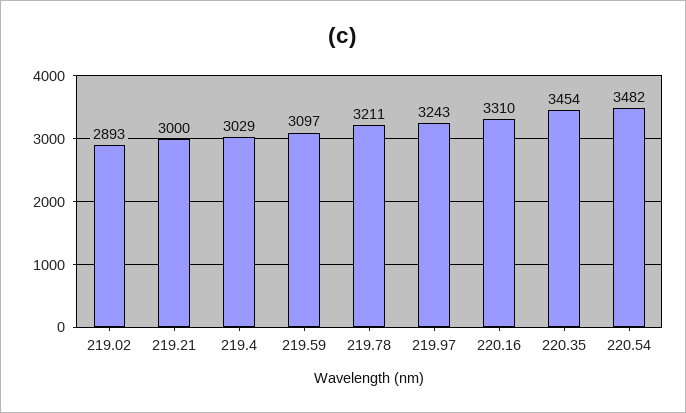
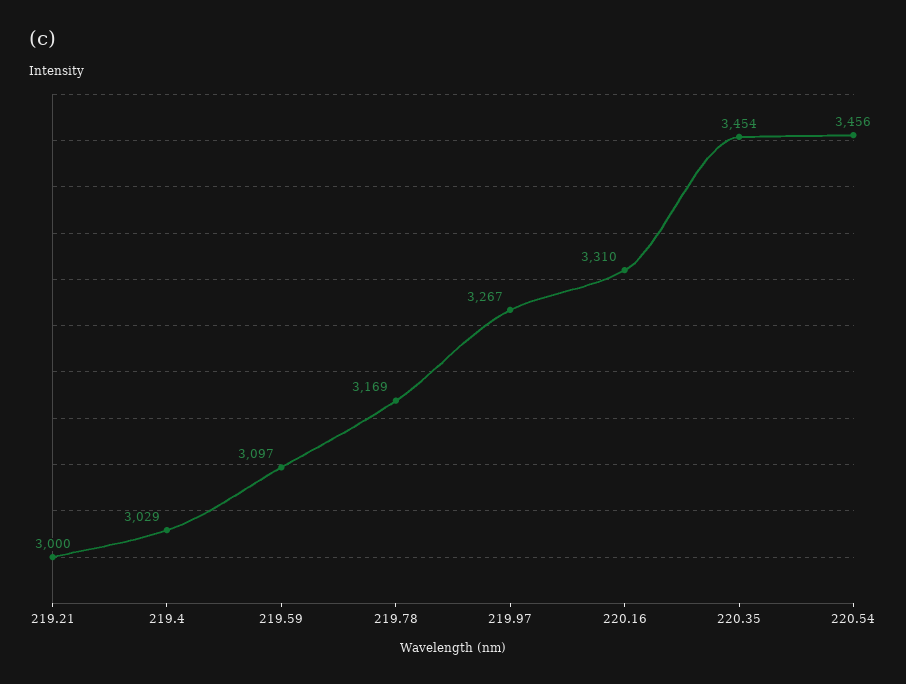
  {
-   "219.02": 2893,
    "219.21": 3000,
    "219.4": 3029,
    "219.59": 3097,
-   "219.78": 3211,
+   "219.78": 3169,
-   "219.97": 3243,
+   "219.97": 3267,
    "220.16": 3310,
    "220.35": 3454,
-   "220.54": 3482
+   "220.54": 3456
  }

